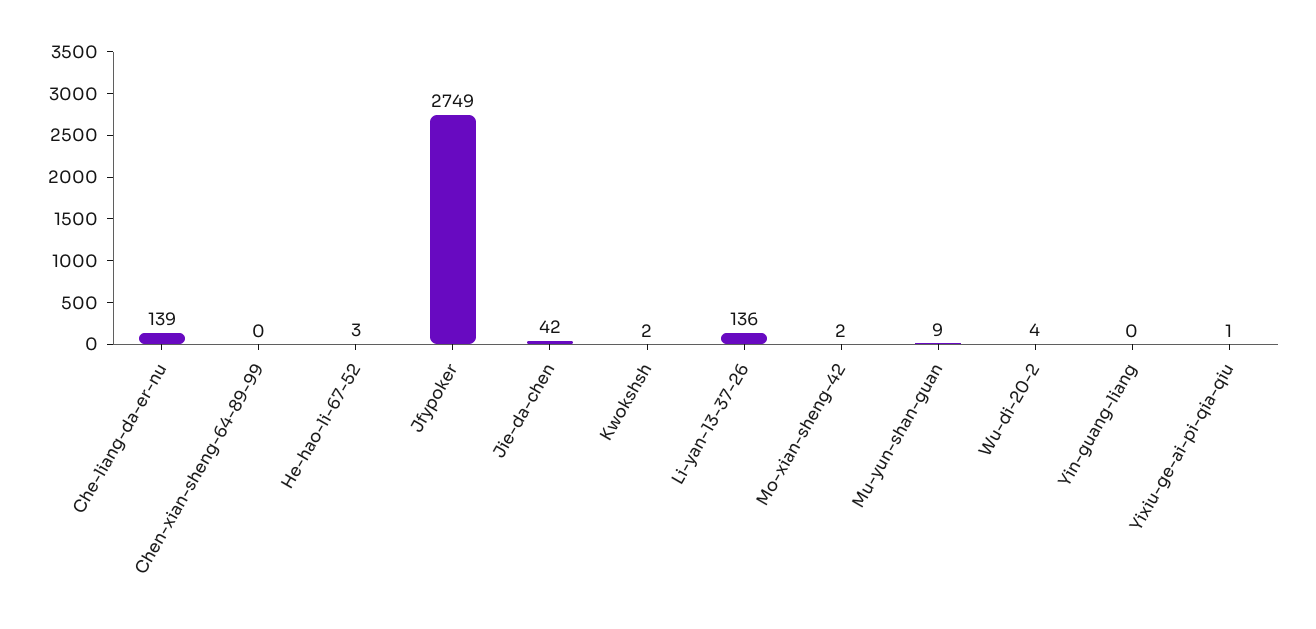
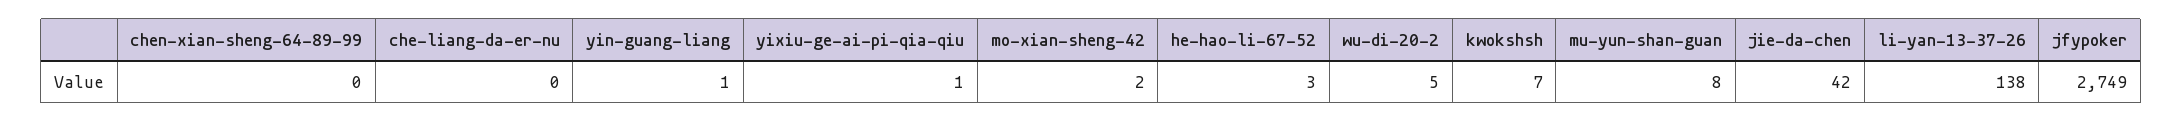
  {
-   "Che-liang-da-er-nu": 139,
+   "Che-liang-da-er-nu": 0,
    "Chen-xian-sheng-64-89-99": 0,
    "He-hao-li-67-52": 3,
    "Jfypoker": 2749,
    "Jie-da-chen": 42,
-   "Kwokshsh": 2,
+   "Kwokshsh": 7,
-   "Li-yan-13-37-26": 136,
+   "Li-yan-13-37-26": 138,
    "Mo-xian-sheng-42": 2,
-   "Mu-yun-shan-guan": 9,
+   "Mu-yun-shan-guan": 8,
-   "Wu-di-20-2": 4,
+   "Wu-di-20-2": 5,
-   "Yin-guang-liang": 0,
+   "Yin-guang-liang": 1,
    "Yixiu-ge-ai-pi-qia-qiu": 1
  }

